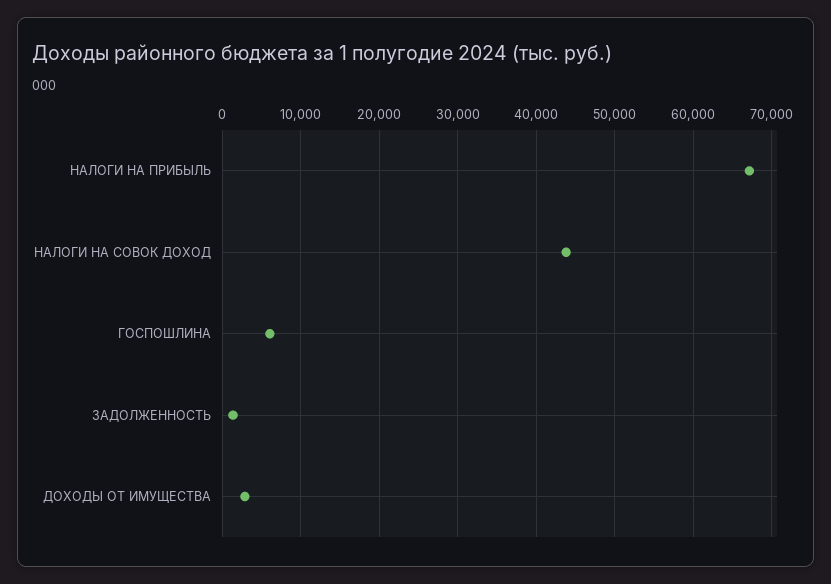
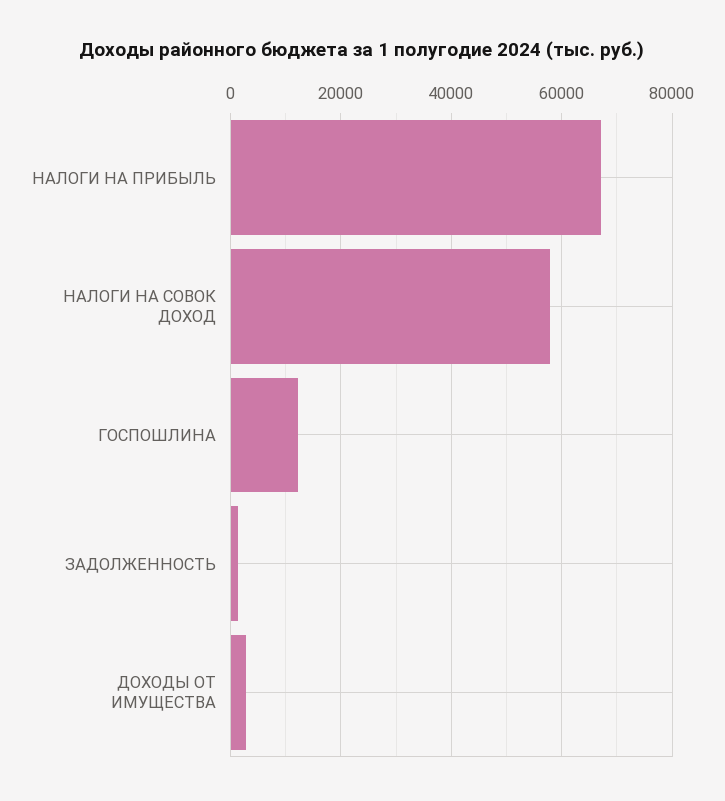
  {
    "НАЛОГИ НА ПРИБЫЛЬ": 67000,
-   "НАЛОГИ НА СОВОК ДОХОД": 44000,
+   "НАЛОГИ НА СОВОК ДОХОД": 58000,
-   "ГОСПОШЛИНА": 6000,
+   "ГОСПОШЛИНА": 12000,
    "ЗАДОЛЖЕННОСТЬ": 1000,
    "ДОХОДЫ ОТ ИМУЩЕСТВА": 3000
  }

